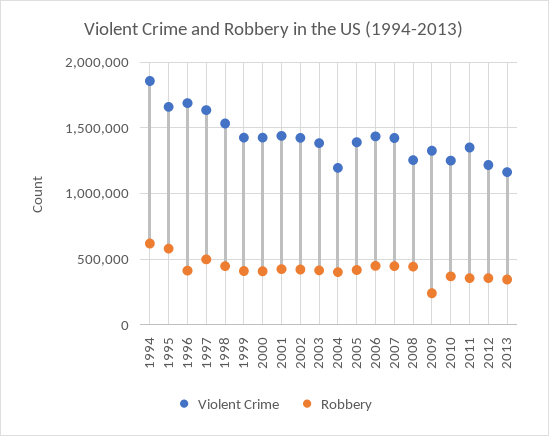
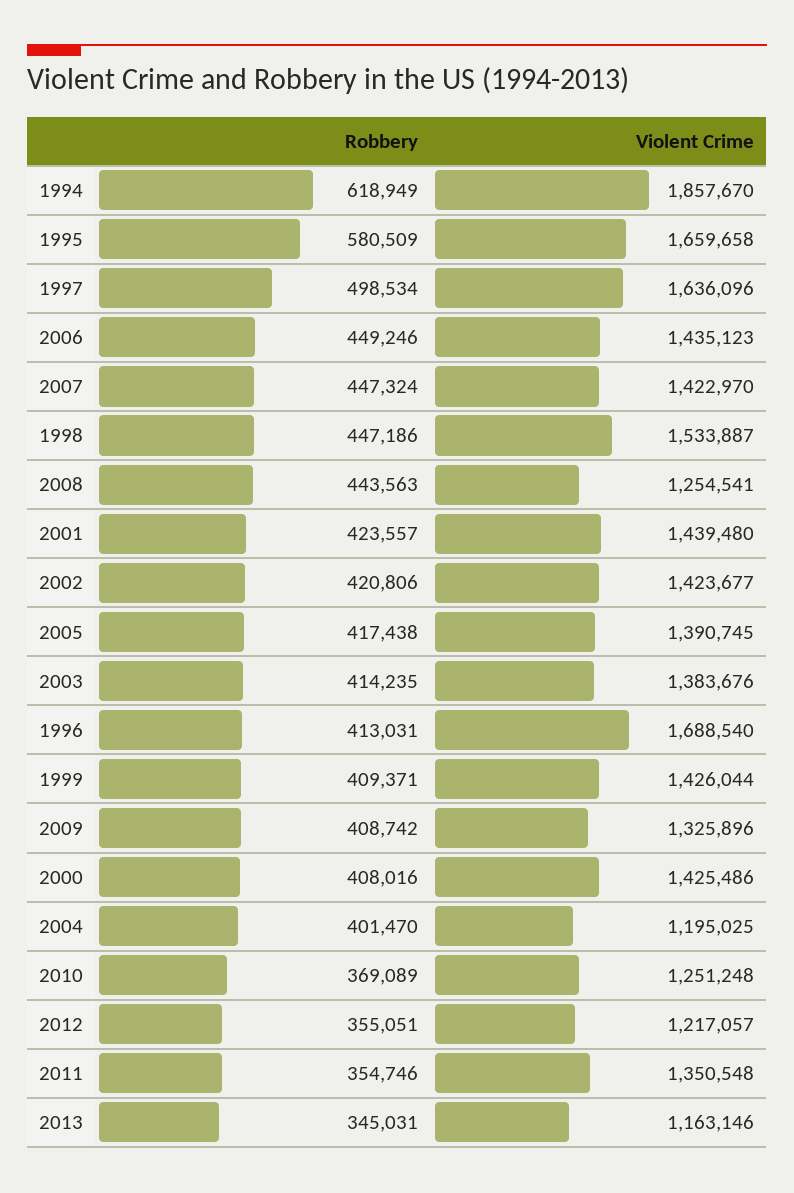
  {
    "Violent Crime": {
      "1994": 1857670,
      "1995": 1659658,
      "1996": 1688540,
      "1997": 1636096,
      "1998": 1533887,
      "1999": 1426044,
      "2000": 1425486,
      "2001": 1439480,
      "2002": 1423677,
      "2003": 1383676,
      "2004": 1195025,
      "2005": 1390745,
      "2006": 1435123,
      "2007": 1422970,
      "2008": 1254541,
      "2009": 1325896,
      "2010": 1251248,
      "2011": 1350548,
      "2012": 1217057,
      "2013": 1163146
    },
    "Robbery": {
      "1994": 618949,
      "1995": 580509,
      "1996": 413031,
      "1997": 498534,
      "1998": 447186,
      "1999": 409371,
      "2000": 408016,
      "2001": 423557,
      "2002": 420806,
      "2003": 414235,
      "2004": 401470,
      "2005": 417438,
      "2006": 449246,
      "2007": 447324,
      "2008": 443563,
-     "2009": 250000,
+     "2009": 408742,
      "2010": 369089,
      "2011": 354746,
      "2012": 355051,
      "2013": 345031
    }
  }

